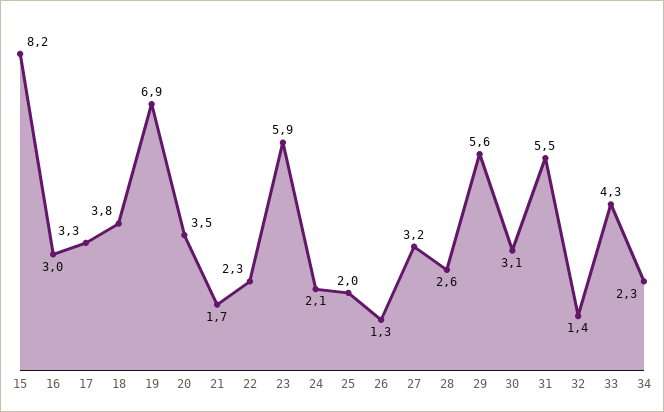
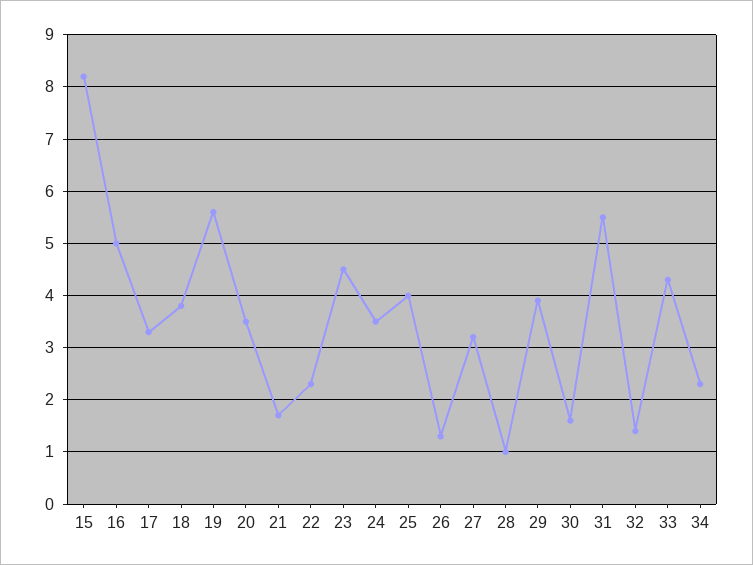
  {
    "15": 8.2,
-   "16": 3,
+   "16": 5,
    "17": 3.3,
    "18": 3.8,
-   "19": 6.9,
+   "19": 5.5,
    "20": 3.5,
    "21": 1.7,
    "22": 2.3,
-   "23": 5.9,
+   "23": 4.5,
-   "24": 2.1,
+   "24": 3.5,
-   "25": 2,
+   "25": 4,
    "26": 1.3,
    "27": 3.2,
-   "28": 2.6,
+   "28": 1,
-   "29": 5.6,
+   "29": 4,
-   "30": 3.1,
+   "30": 1.5,
    "31": 5.5,
    "32": 1.4,
    "33": 4.3,
    "34": 2.3
  }

